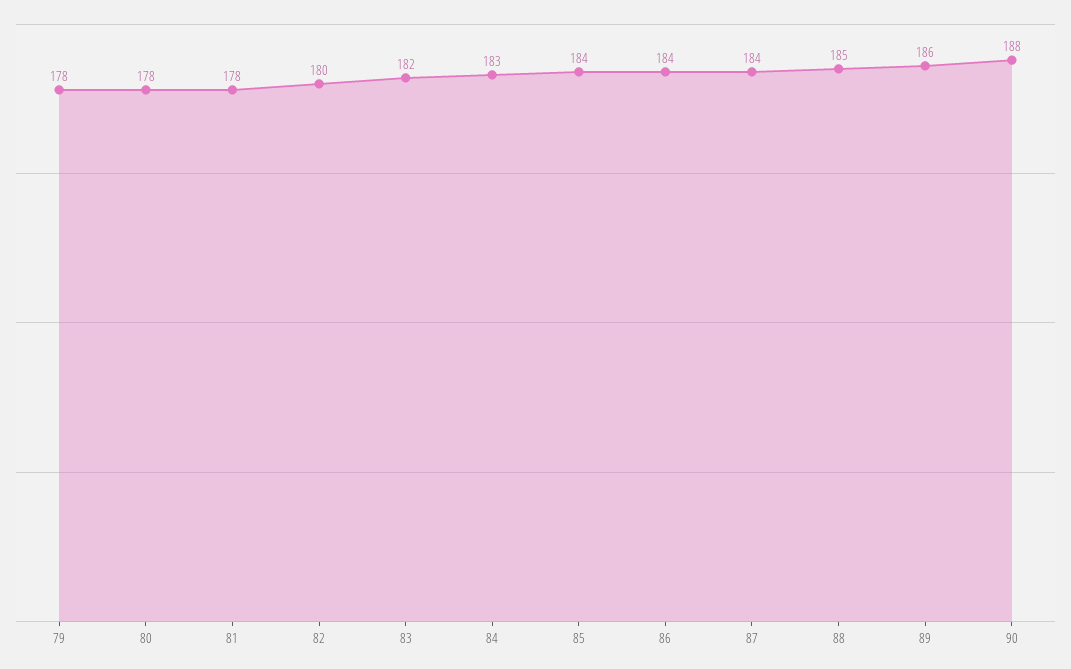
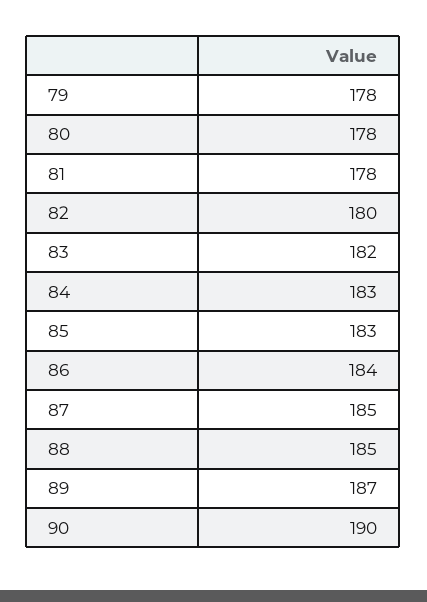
  {
    "79": 178,
    "80": 178,
    "81": 178,
    "82": 180,
    "83": 182,
    "84": 183,
-   "85": 184,
+   "85": 183,
    "86": 184,
-   "87": 184,
+   "87": 185,
    "88": 185,
-   "89": 186,
+   "89": 187,
-   "90": 188
+   "90": 190
  }

